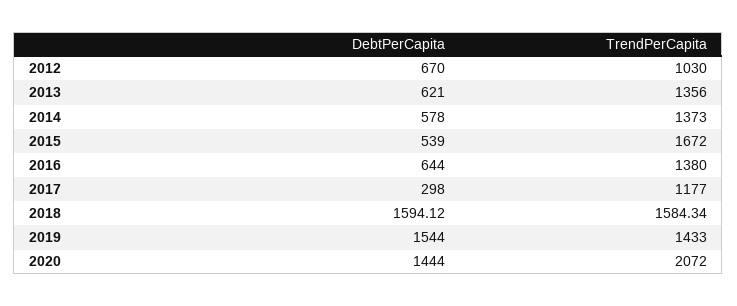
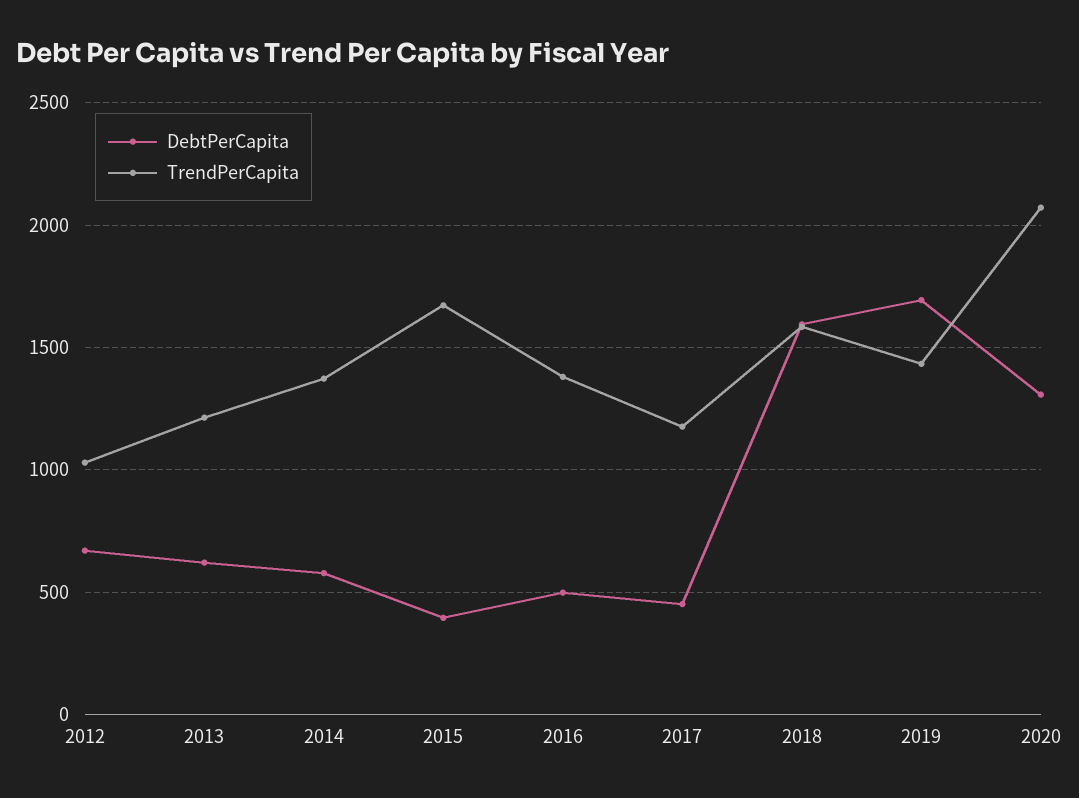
  {
    "DebtPerCapita": {
      "2012": 670,
      "2013": 621,
      "2014": 578,
-     "2015": 539,
+     "2015": 400,
-     "2016": 644,
+     "2016": 500,
-     "2017": 298,
+     "2017": 450,
      "2018": 1594.12,
-     "2019": 1544,
+     "2019": 1700,
-     "2020": 1444
+     "2020": 1300
    },
    "TrendPerCapita": {
      "2012": 1030,
-     "2013": 1356,
+     "2013": 1200,
      "2014": 1373,
      "2015": 1672,
      "2016": 1380,
      "2017": 1177,
      "2018": 1584.34,
      "2019": 1433,
      "2020": 2072
    }
  }

